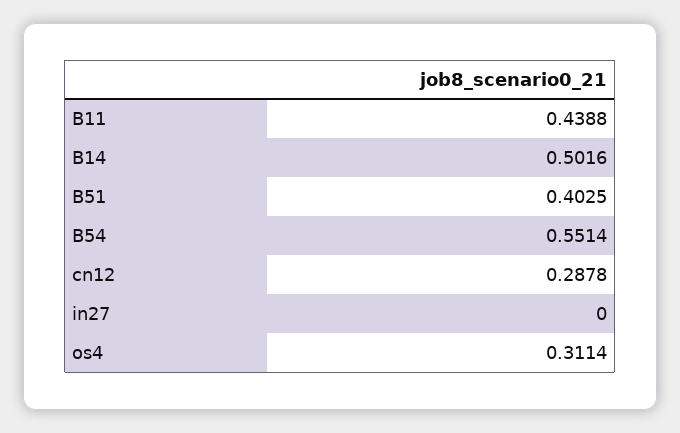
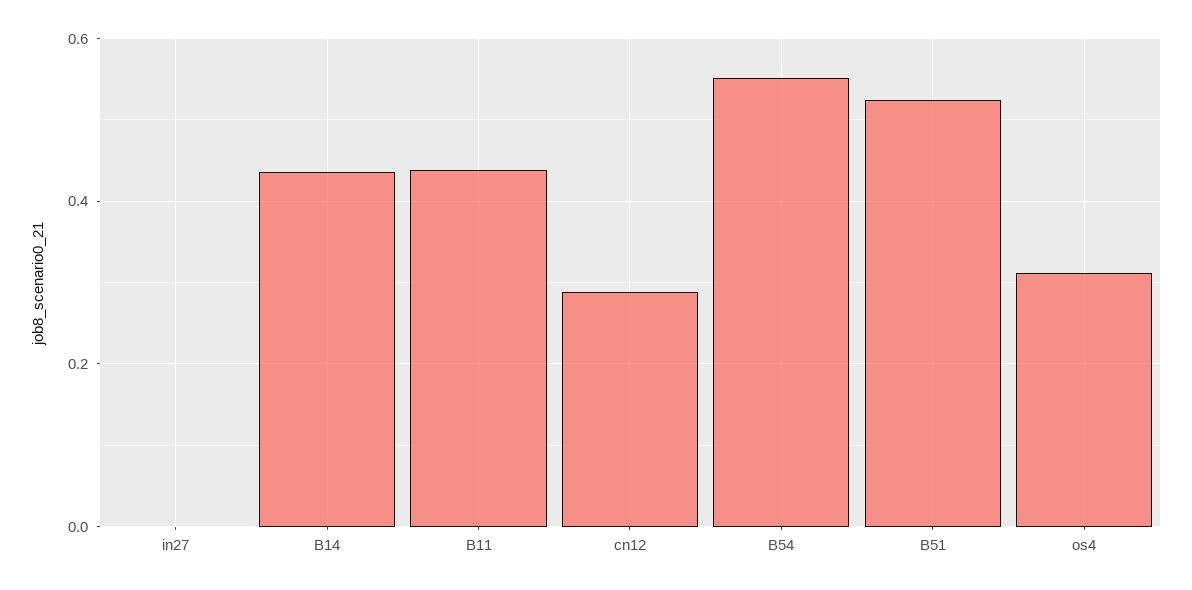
  {
    "B11": 0.4388,
-   "B14": 0.5016,
+   "B14": 0.44,
-   "B51": 0.4025,
+   "B51": 0.52,
    "B54": 0.5514,
    "cn12": 0.2878,
    "in27": 0,
    "os4": 0.3114
  }

